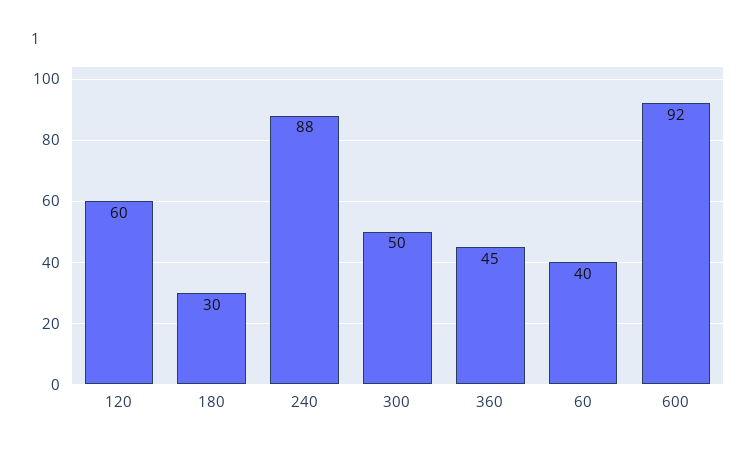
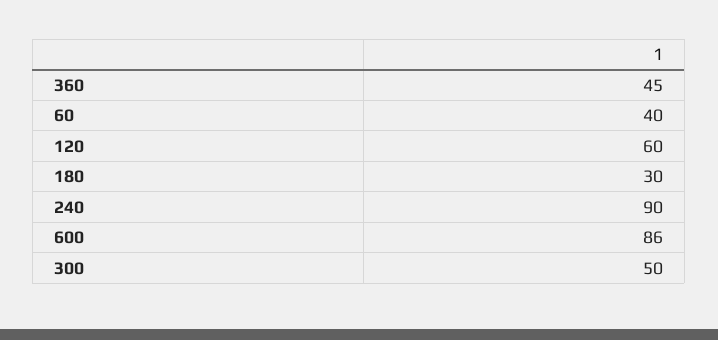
  {
    "120": 60,
    "180": 30,
-   "240": 88,
+   "240": 90,
    "300": 50,
    "360": 45,
    "60": 40,
-   "600": 92
+   "600": 86
  }

